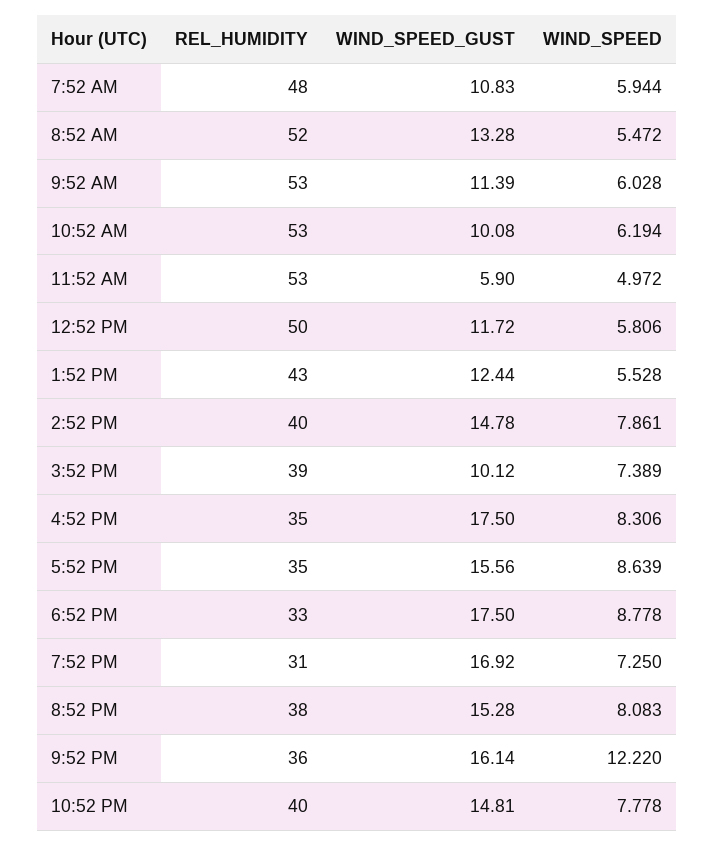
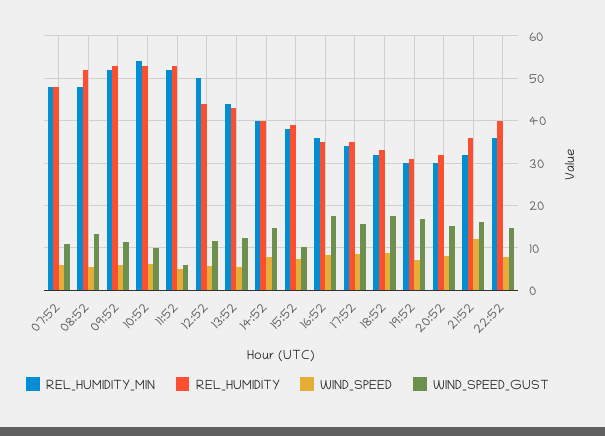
  {
    "REL_HUMIDITY": {
      "7:52 AM": 48,
      "8:52 AM": 52,
      "9:52 AM": 53,
      "10:52 AM": 53,
      "11:52 AM": 53,
-     "12:52 PM": 50,
+     "12:52 PM": 44,
      "1:52 PM": 43,
      "2:52 PM": 40,
      "3:52 PM": 39,
      "4:52 PM": 35,
      "5:52 PM": 35,
      "6:52 PM": 33,
      "7:52 PM": 31,
-     "8:52 PM": 38,
+     "8:52 PM": 32,
      "9:52 PM": 36,
      "10:52 PM": 40
    },
    "WIND_SPEED_GUST": {
      "7:52 AM": 10.83,
      "8:52 AM": 13.28,
      "9:52 AM": 11.39,
      "10:52 AM": 10.08,
      "11:52 AM": 5.9,
      "12:52 PM": 11.72,
      "1:52 PM": 12.44,
      "2:52 PM": 14.78,
      "3:52 PM": 10.12,
      "4:52 PM": 17.5,
      "5:52 PM": 15.56,
      "6:52 PM": 17.5,
      "7:52 PM": 16.92,
      "8:52 PM": 15.28,
      "9:52 PM": 16.14,
      "10:52 PM": 14.81
    },
    "WIND_SPEED": {
      "7:52 AM": 5.944,
      "8:52 AM": 5.472,
      "9:52 AM": 6.028,
      "10:52 AM": 6.194,
      "11:52 AM": 4.972,
      "12:52 PM": 5.806,
      "1:52 PM": 5.528,
      "2:52 PM": 7.861,
      "3:52 PM": 7.389,
      "4:52 PM": 8.306,
      "5:52 PM": 8.639,
      "6:52 PM": 8.778,
      "7:52 PM": 7.25,
      "8:52 PM": 8.083,
      "9:52 PM": 12.22,
      "10:52 PM": 7.778
-   }
+   },
+   "REL_HUMIDITY_MIN": {
+     "7:52 AM": 48,
+     "8:52 AM": 48,
+     "9:52 AM": 52,
+     "10:52 AM": 54,
+     "11:52 AM": 52,
+     "12:52 PM": 50,
+     "1:52 PM": 44,
+     "2:52 PM": 40,
+     "3:52 PM": 38,
+     "4:52 PM": 36,
+     "5:52 PM": 34,
+     "6:52 PM": 32,
+     "7:52 PM": 30,
+     "8:52 PM": 30,
+     "9:52 PM": 32,
+     "10:52 PM": 36
+   }
  }

